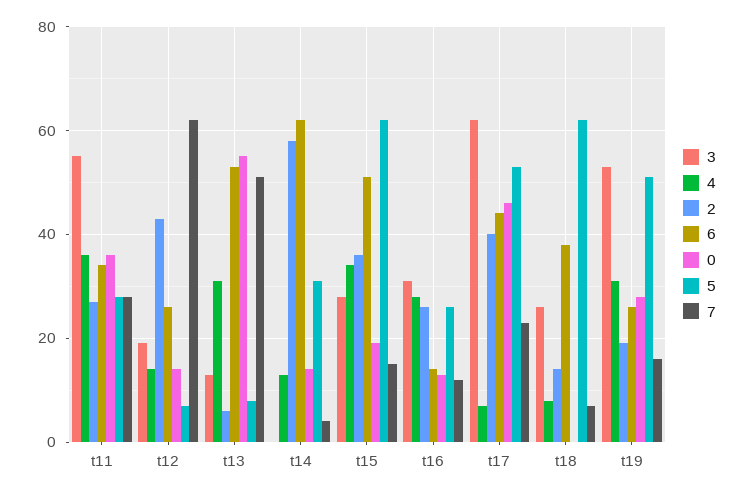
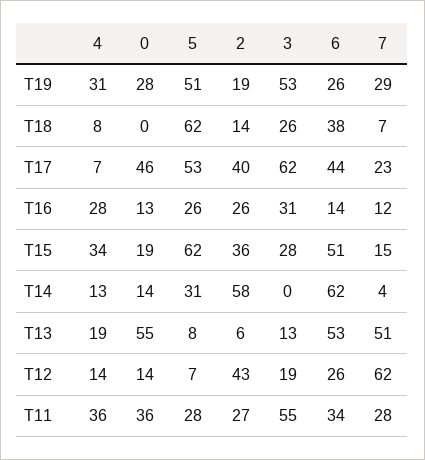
  {
    "3": {
      "t11": 55,
      "t12": 19,
      "t13": 13,
      "t14": 0,
      "t15": 28,
      "t16": 31,
      "t17": 62,
      "t18": 26,
      "t19": 53
    },
    "4": {
      "t11": 36,
      "t12": 14,
-     "t13": 30,
+     "t13": 19,
      "t14": 13,
      "t15": 34,
      "t16": 28,
      "t17": 7,
      "t18": 8,
      "t19": 31
    },
    "2": {
      "t11": 27,
      "t12": 43,
      "t13": 6,
      "t14": 58,
      "t15": 36,
      "t16": 26,
      "t17": 40,
      "t18": 14,
      "t19": 19
    },
    "6": {
      "t11": 34,
      "t12": 26,
      "t13": 53,
      "t14": 62,
      "t15": 51,
      "t16": 14,
      "t17": 44,
      "t18": 38,
      "t19": 26
    },
    "0": {
      "t11": 36,
      "t12": 14,
      "t13": 55,
      "t14": 14,
      "t15": 19,
      "t16": 13,
      "t17": 46,
      "t18": 0,
      "t19": 28
    },
    "5": {
      "t11": 28,
      "t12": 7,
      "t13": 8,
      "t14": 31,
      "t15": 62,
      "t16": 26,
      "t17": 53,
      "t18": 62,
      "t19": 51
    },
    "7": {
      "t11": 28,
      "t12": 62,
      "t13": 51,
      "t14": 4,
      "t15": 15,
      "t16": 12,
      "t17": 23,
      "t18": 7,
-     "t19": 15
+     "t19": 29
    }
  }

